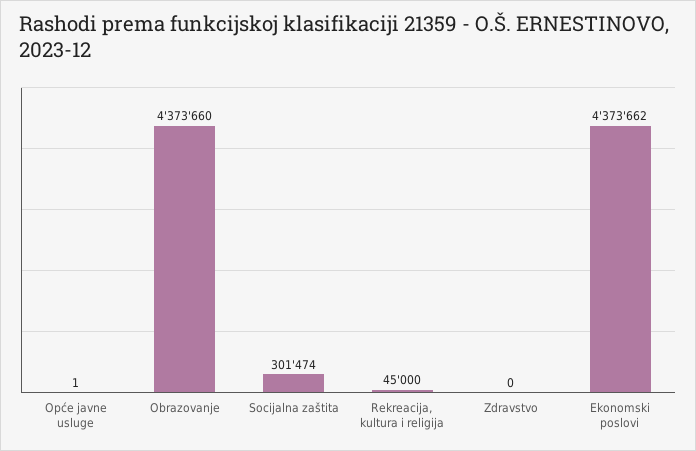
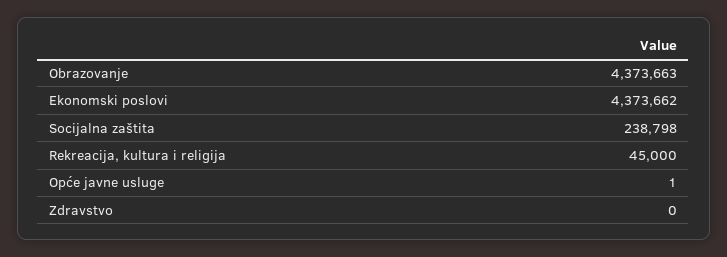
  {
    "Opće javne usluge": 1,
-   "Obrazovanje": 4373660,
+   "Obrazovanje": 4373663,
-   "Socijalna zaštita": 301474,
+   "Socijalna zaštita": 238798,
    "Rekreacija, kultura i religija": 45000,
    "Zdravstvo": 0,
    "Ekonomski poslovi": 4373662
  }

